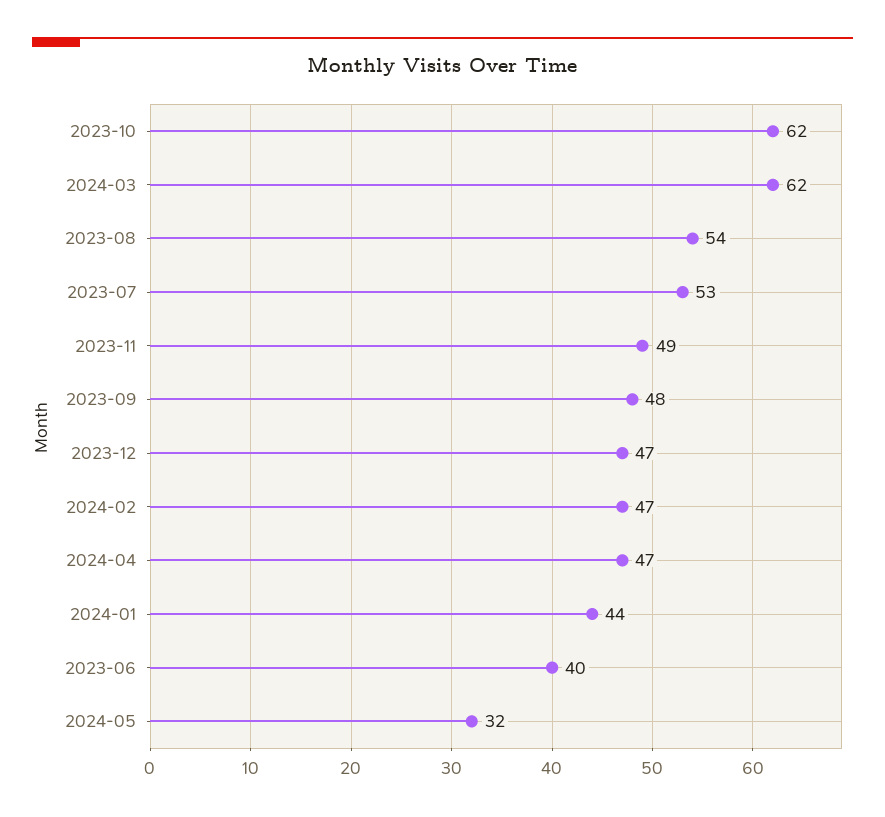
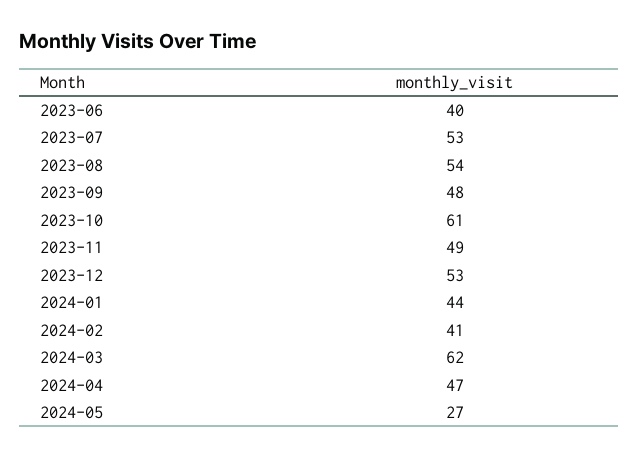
  {
-   "2023-10": 62,
+   "2023-10": 61,
    "2024-03": 62,
    "2023-08": 54,
    "2023-07": 53,
    "2023-11": 49,
    "2023-09": 48,
-   "2023-12": 47,
+   "2023-12": 53,
-   "2024-02": 47,
+   "2024-02": 41,
    "2024-04": 47,
    "2024-01": 44,
    "2023-06": 40,
-   "2024-05": 32
+   "2024-05": 27
  }

